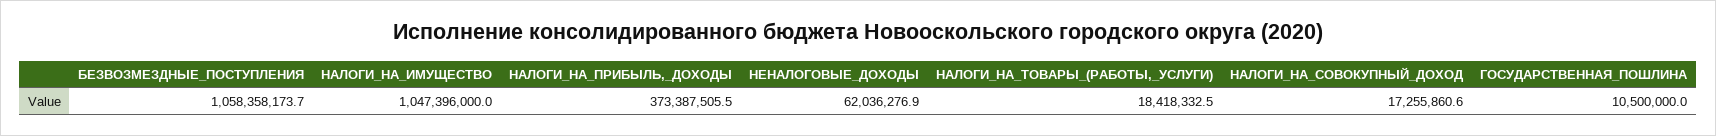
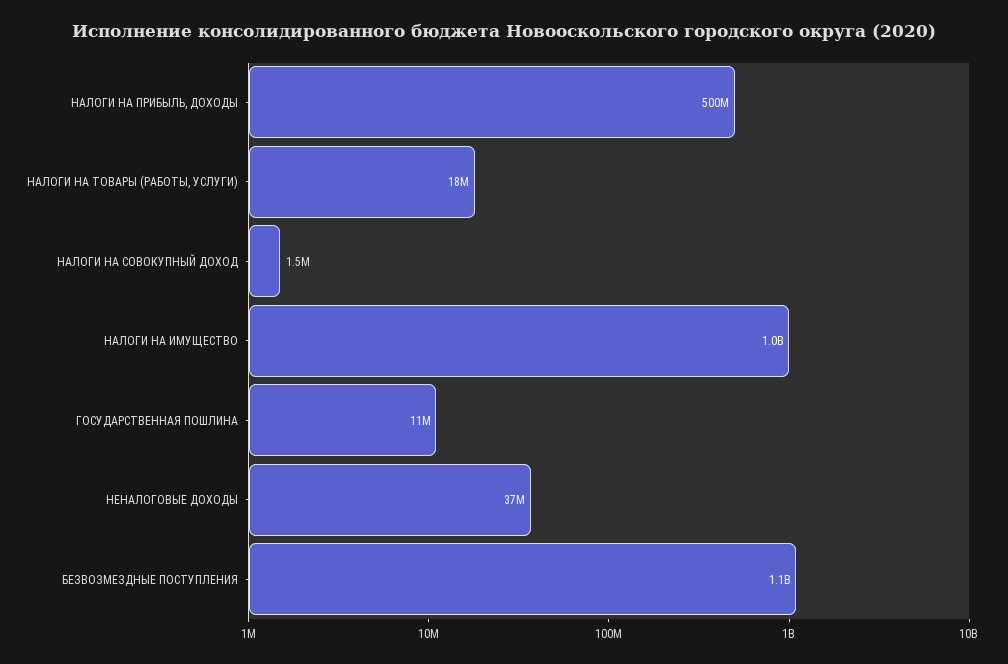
  {
    "БЕЗВОЗМЕЗДНЫЕ_ПОСТУПЛЕНИЯ": 1058358173.7,
    "НАЛОГИ_НА_ИМУЩЕСТВО": 1047396000,
-   "НАЛОГИ_НА_ПРИБЫЛЬ,_ДОХОДЫ": 373387505.5,
+   "НАЛОГИ_НА_ПРИБЫЛЬ,_ДОХОДЫ": 500000000,
-   "НЕНАЛОГОВЫЕ_ДОХОДЫ": 62036276.9,
+   "НЕНАЛОГОВЫЕ_ДОХОДЫ": 37000000,
    "НАЛОГИ_НА_ТОВАРЫ_(РАБОТЫ,_УСЛУГИ)": 18418332.5,
-   "НАЛОГИ_НА_СОВОКУПНЫЙ_ДОХОД": 17255860.6,
+   "НАЛОГИ_НА_СОВОКУПНЫЙ_ДОХОД": 1500000,
    "ГОСУДАРСТВЕННАЯ_ПОШЛИНА": 10500000
  }

